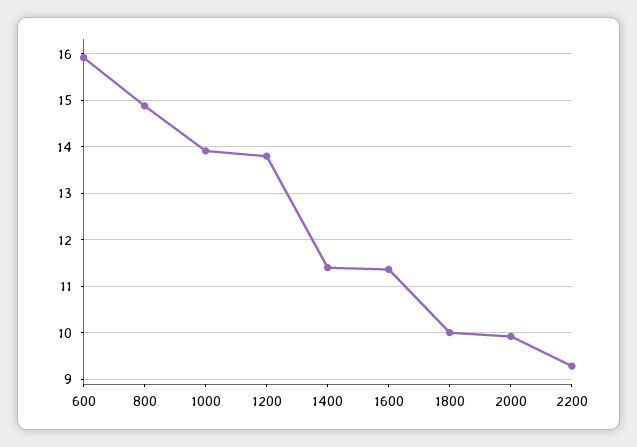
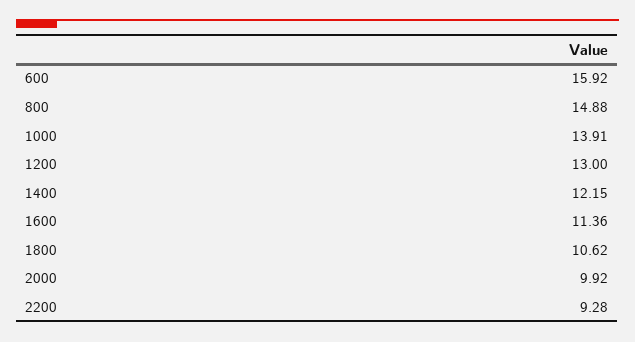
  {
    "600": 15.92,
    "800": 14.88,
    "1000": 13.91,
-   "1200": 13.8,
+   "1200": 13,
-   "1400": 11.4,
+   "1400": 12.15,
    "1600": 11.36,
-   "1800": 10,
+   "1800": 10.62,
    "2000": 9.92,
    "2200": 9.28
  }

